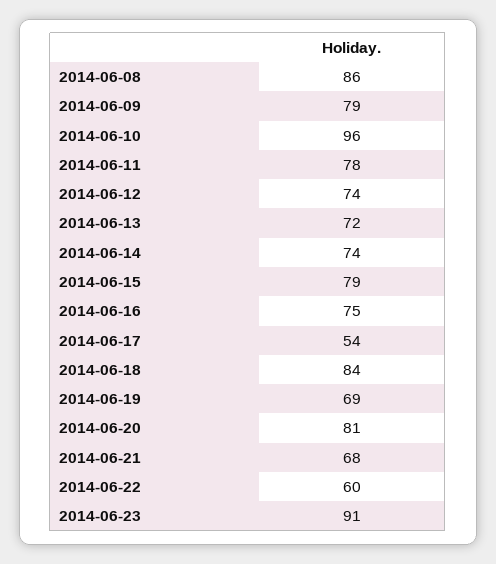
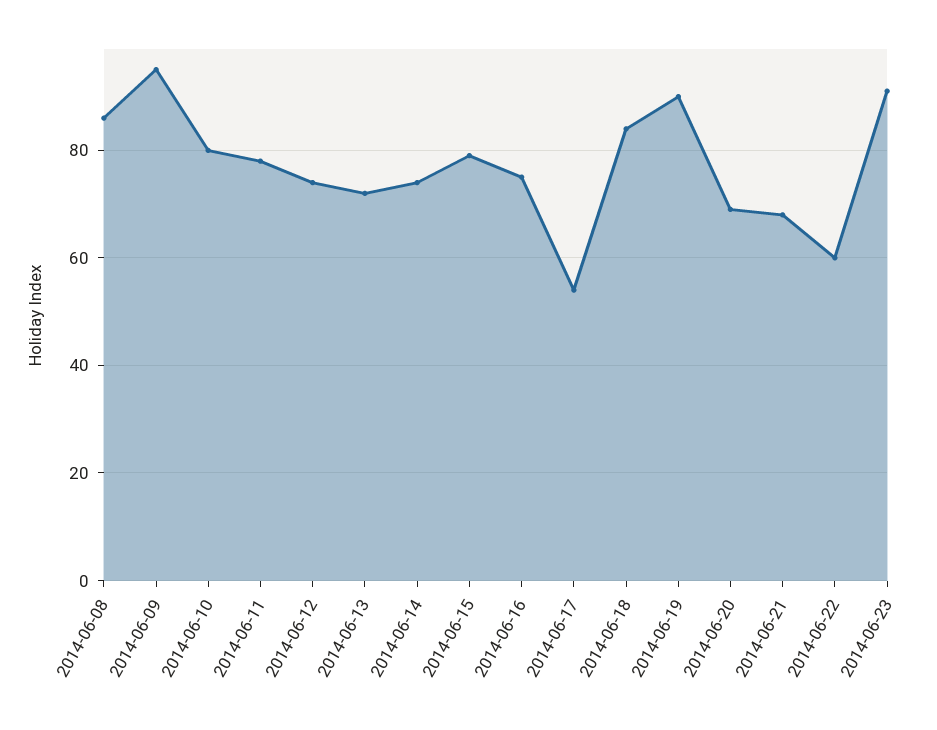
  {
    "2014-06-08": 86,
-   "2014-06-09": 79,
+   "2014-06-09": 95,
-   "2014-06-10": 96,
+   "2014-06-10": 80,
    "2014-06-11": 78,
    "2014-06-12": 74,
    "2014-06-13": 72,
    "2014-06-14": 74,
    "2014-06-15": 79,
    "2014-06-16": 75,
    "2014-06-17": 54,
    "2014-06-18": 84,
-   "2014-06-19": 69,
+   "2014-06-19": 90,
-   "2014-06-20": 81,
+   "2014-06-20": 70,
    "2014-06-21": 68,
    "2014-06-22": 60,
    "2014-06-23": 91
  }

